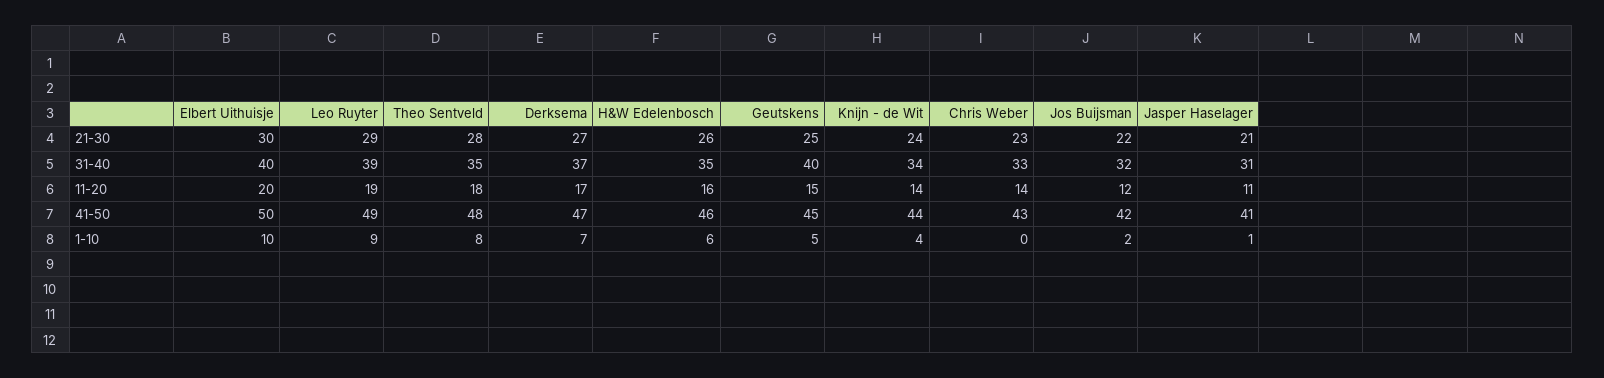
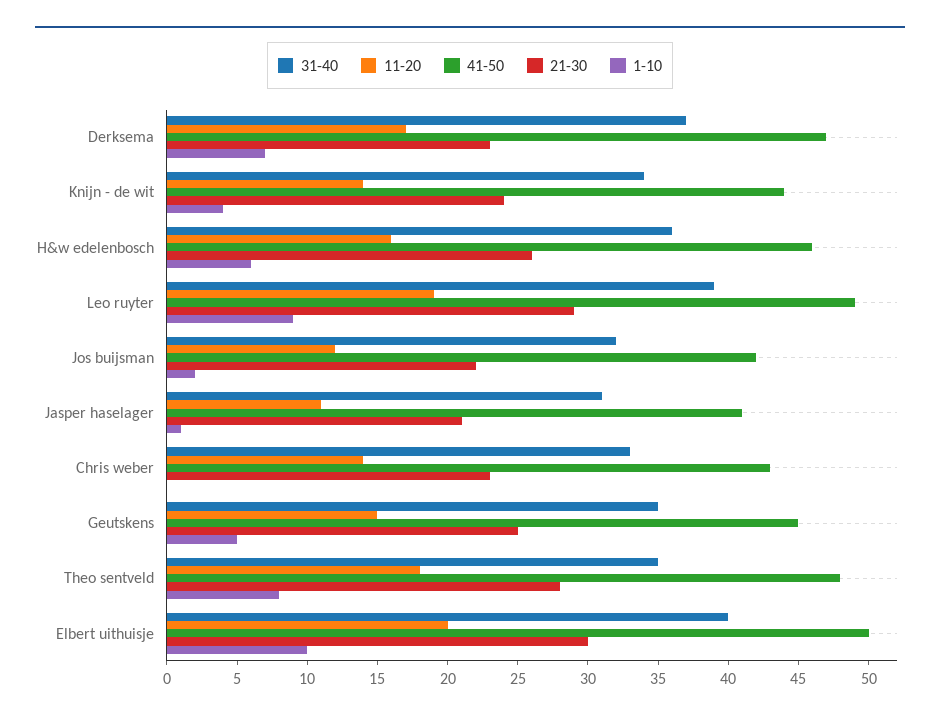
  {
    "21-30": {
      "Elbert Uithuisje": 30,
      "Leo Ruyter": 29,
      "Theo Sentveld": 28,
-     "Derksema": 27,
+     "Derksema": 23,
      "H&W Edelenbosch": 26,
      "Geutskens": 25,
      "Knijn - de Wit": 24,
      "Chris Weber": 23,
      "Jos Buijsman": 22,
      "Jasper Haselager": 21
    },
    "31-40": {
      "Elbert Uithuisje": 40,
      "Leo Ruyter": 39,
      "Theo Sentveld": 35,
      "Derksema": 37,
-     "H&W Edelenbosch": 35,
+     "H&W Edelenbosch": 36,
-     "Geutskens": 40,
+     "Geutskens": 35,
      "Knijn - de Wit": 34,
      "Chris Weber": 33,
      "Jos Buijsman": 32,
      "Jasper Haselager": 31
    },
    "11-20": {
      "Elbert Uithuisje": 20,
      "Leo Ruyter": 19,
      "Theo Sentveld": 18,
      "Derksema": 17,
      "H&W Edelenbosch": 16,
      "Geutskens": 15,
      "Knijn - de Wit": 14,
      "Chris Weber": 14,
      "Jos Buijsman": 12,
      "Jasper Haselager": 11
    },
    "41-50": {
      "Elbert Uithuisje": 50,
      "Leo Ruyter": 49,
      "Theo Sentveld": 48,
      "Derksema": 47,
      "H&W Edelenbosch": 46,
      "Geutskens": 45,
      "Knijn - de Wit": 44,
      "Chris Weber": 43,
      "Jos Buijsman": 42,
      "Jasper Haselager": 41
    },
    "1-10": {
      "Elbert Uithuisje": 10,
      "Leo Ruyter": 9,
      "Theo Sentveld": 8,
      "Derksema": 7,
      "H&W Edelenbosch": 6,
      "Geutskens": 5,
      "Knijn - de Wit": 4,
      "Chris Weber": 0,
      "Jos Buijsman": 2,
      "Jasper Haselager": 1
    }
  }

